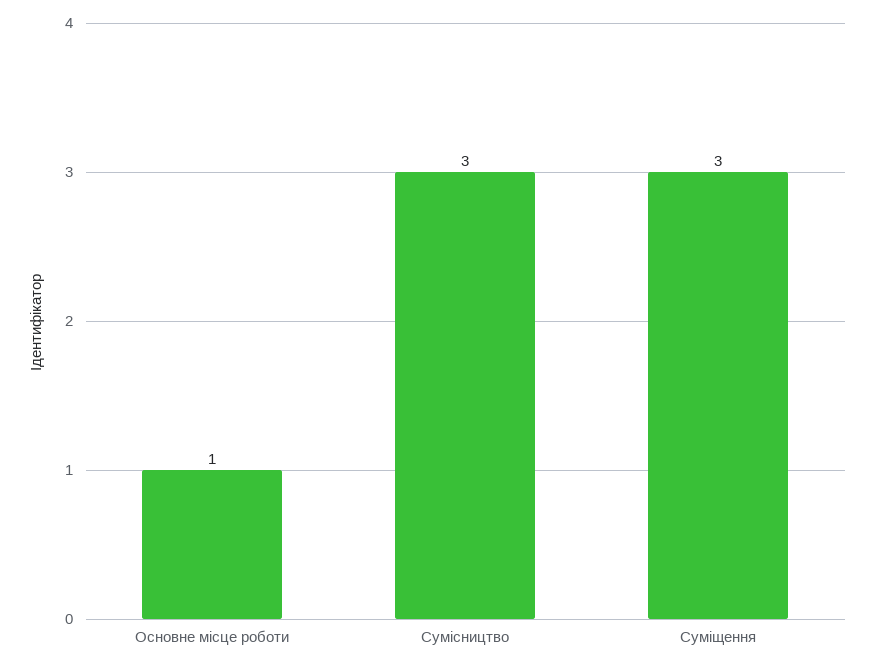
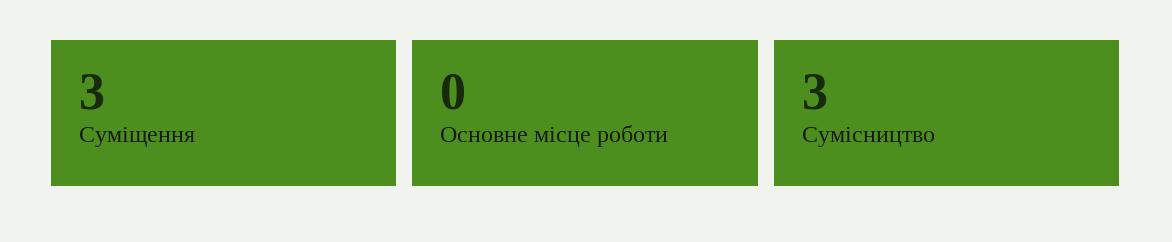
  {
-   "Основне місце роботи": 1,
+   "Основне місце роботи": 0,
    "Сумісництво": 3,
    "Суміщення": 3
  }

